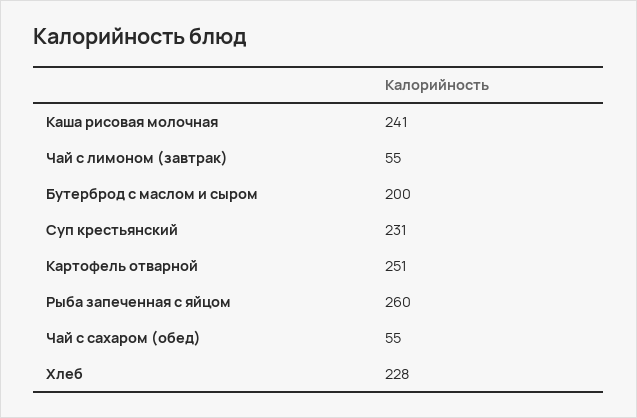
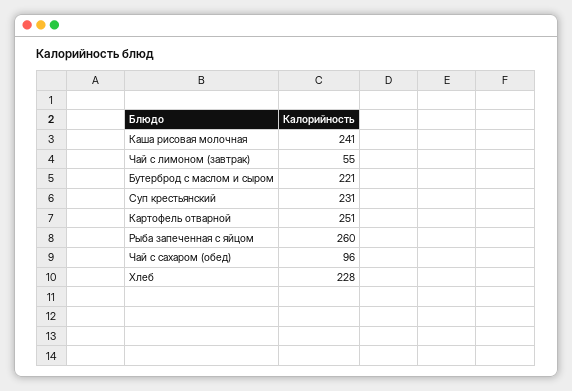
  {
    "Каша рисовая молочная": 241,
    "Чай с лимоном (завтрак)": 55,
-   "Бутерброд с маслом и сыром": 200,
+   "Бутерброд с маслом и сыром": 221,
    "Суп крестьянский": 231,
    "Картофель отварной": 251,
    "Рыба запеченная с яйцом": 260,
-   "Чай с сахаром (обед)": 55,
+   "Чай с сахаром (обед)": 96,
    "Хлеб": 228
  }

